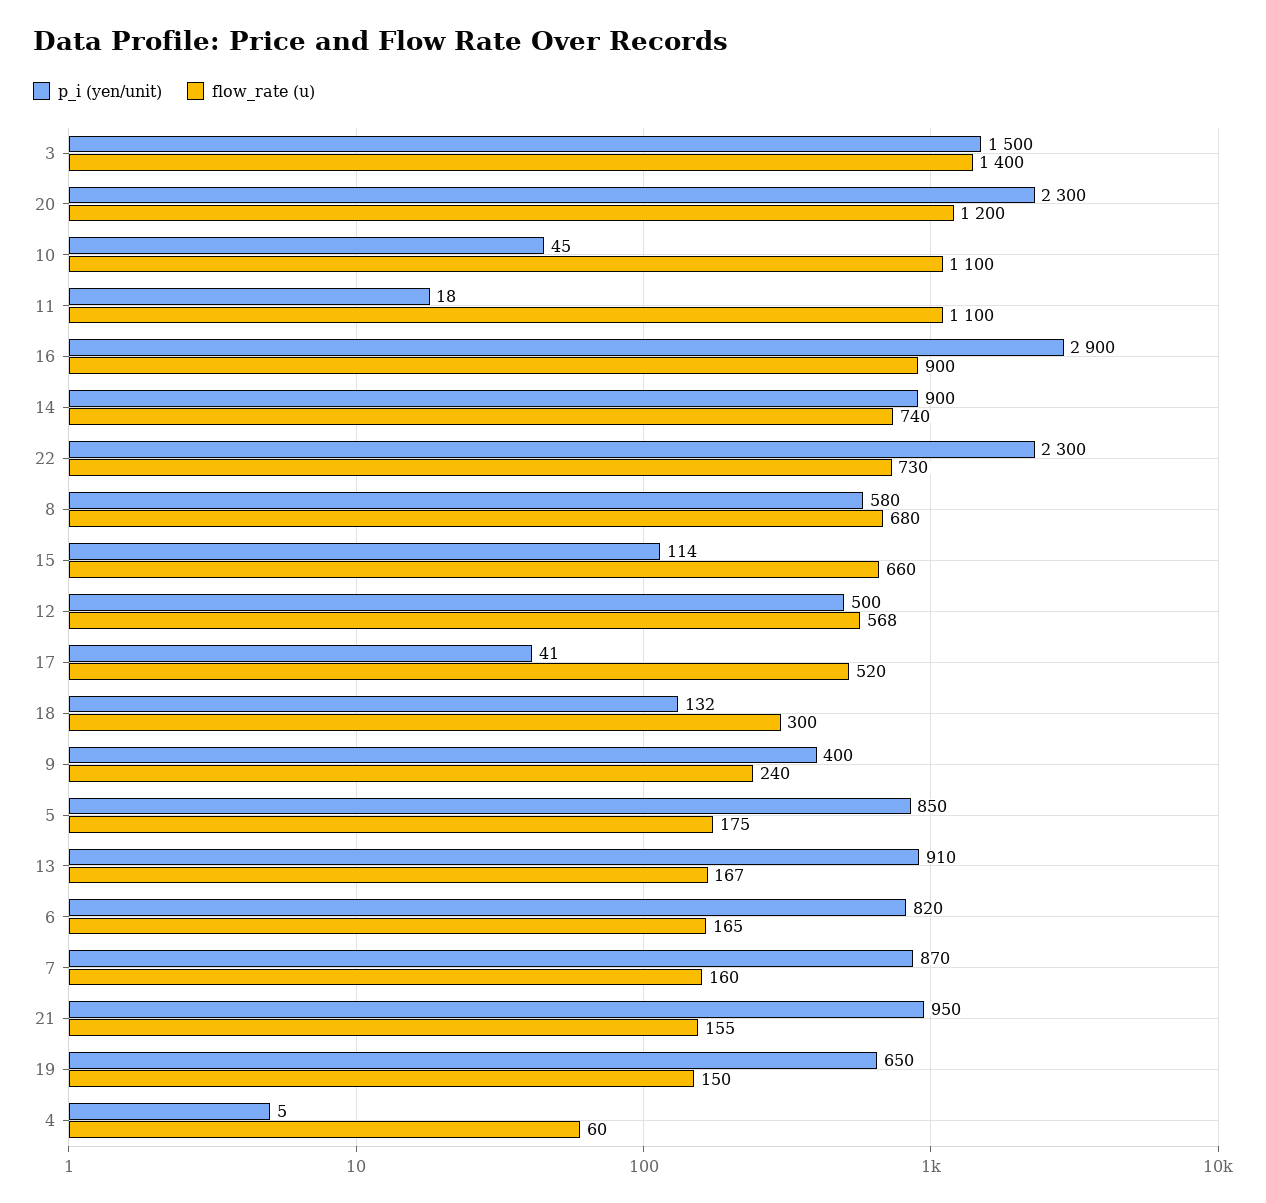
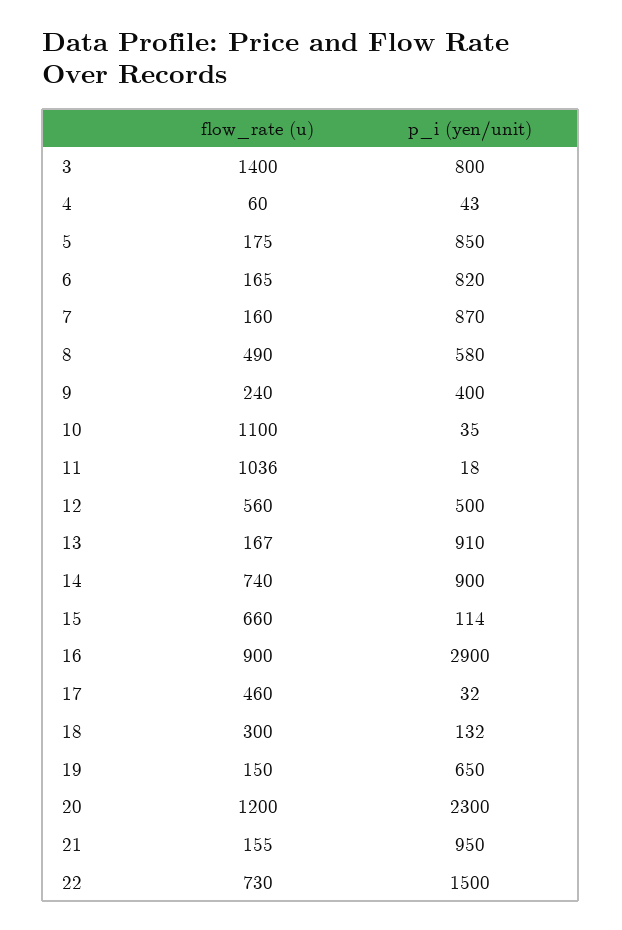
  {
    "p_i (yen/unit)": {
-     "3": 1500,
+     "3": 800,
      "20": 2300,
-     "10": 45,
+     "10": 35,
      "11": 18,
      "16": 2900,
      "14": 900,
-     "22": 2300,
+     "22": 1500,
      "8": 580,
      "15": 114,
      "12": 500,
-     "17": 41,
+     "17": 32,
      "18": 132,
      "9": 400,
      "5": 850,
      "13": 910,
      "6": 820,
      "7": 870,
      "21": 950,
      "19": 650,
-     "4": 5
+     "4": 43
    },
    "flow_rate (u)": {
      "3": 1400,
      "20": 1200,
      "10": 1100,
-     "11": 1100,
+     "11": 1036,
      "16": 900,
      "14": 740,
      "22": 730,
-     "8": 680,
+     "8": 490,
      "15": 660,
-     "12": 568,
+     "12": 560,
-     "17": 520,
+     "17": 460,
      "18": 300,
      "9": 240,
      "5": 175,
      "13": 167,
      "6": 165,
      "7": 160,
      "21": 155,
      "19": 150,
      "4": 60
    }
  }

